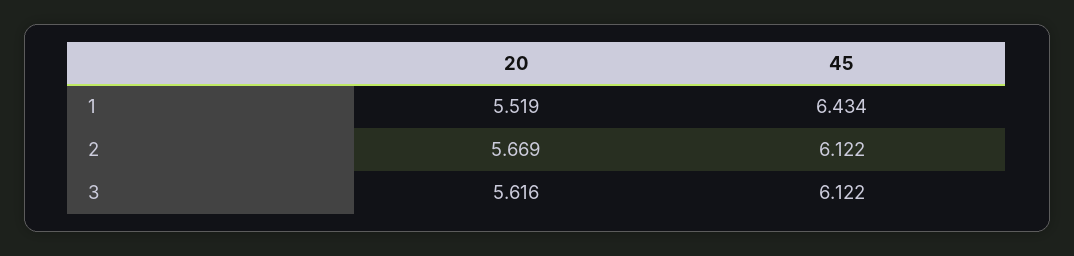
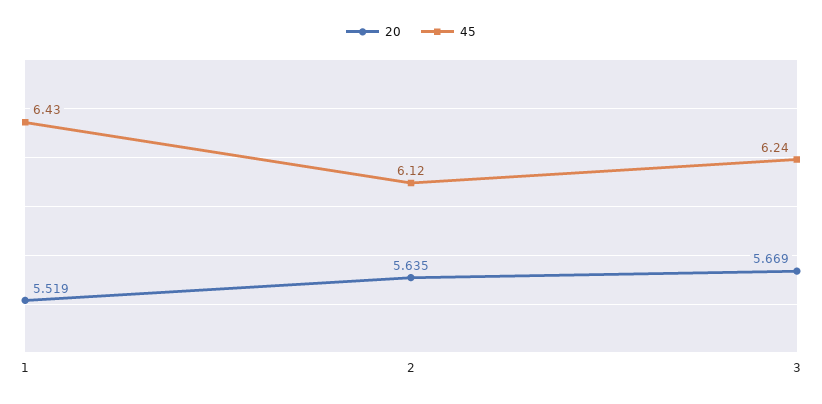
  {
    "20": {
      "1": 5.519,
-     "2": 5.669,
+     "2": 5.635,
-     "3": 5.616
+     "3": 5.669
    },
    "45": {
      "1": 6.434,
      "2": 6.122,
-     "3": 6.122
+     "3": 6.24
    }
  }

